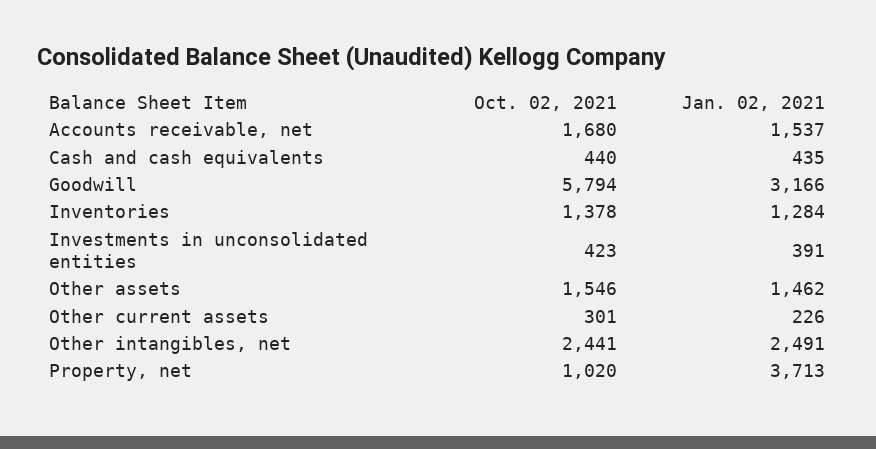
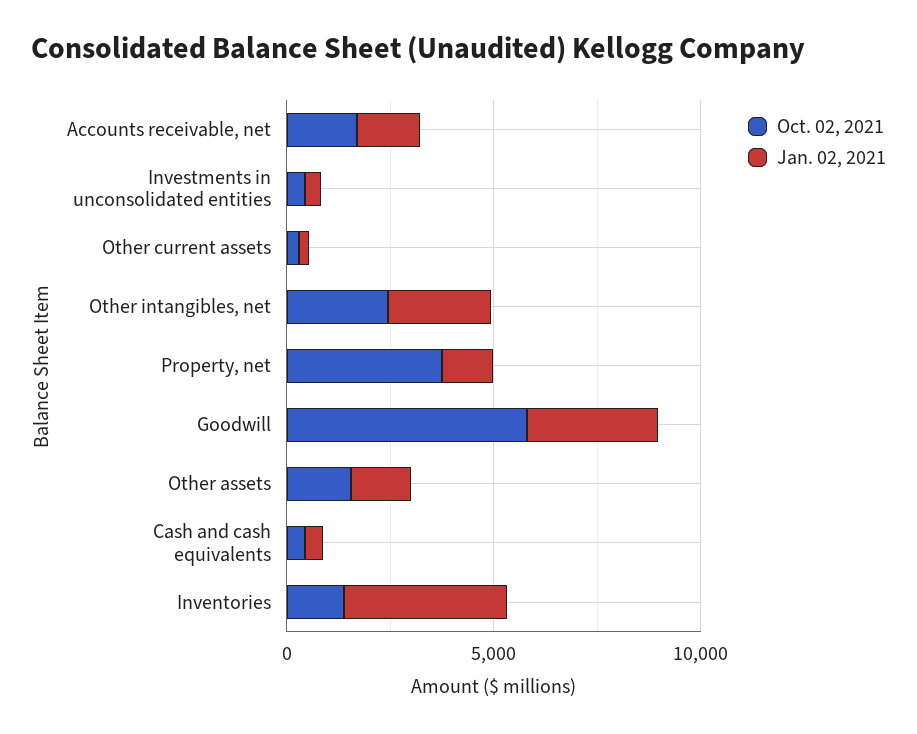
  {
    "Oct. 02, 2021": {
      "Accounts receivable, net": 1680,
      "Cash and cash equivalents": 440,
      "Goodwill": 5794,
      "Inventories": 1378,
      "Investments in unconsolidated entities": 423,
      "Other assets": 1546,
      "Other current assets": 301,
      "Other intangibles, net": 2441,
-     "Property, net": 1020
+     "Property, net": 4000
    },
    "Jan. 02, 2021": {
      "Accounts receivable, net": 1537,
      "Cash and cash equivalents": 435,
      "Goodwill": 3166,
-     "Inventories": 1284,
+     "Inventories": 4000,
      "Investments in unconsolidated entities": 391,
      "Other assets": 1462,
      "Other current assets": 226,
      "Other intangibles, net": 2491,
-     "Property, net": 3713
+     "Property, net": 1000
    }
  }

